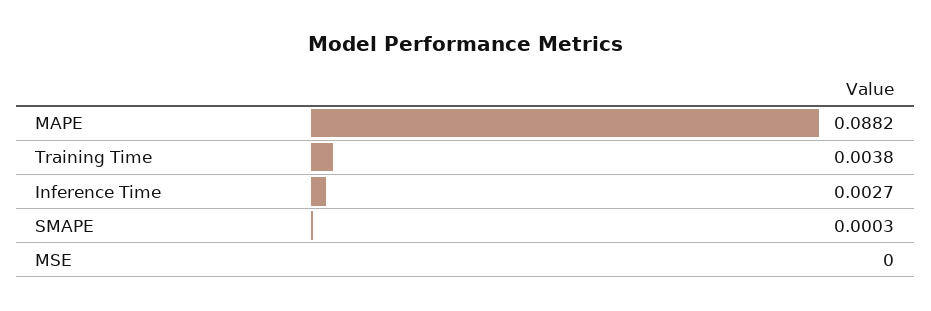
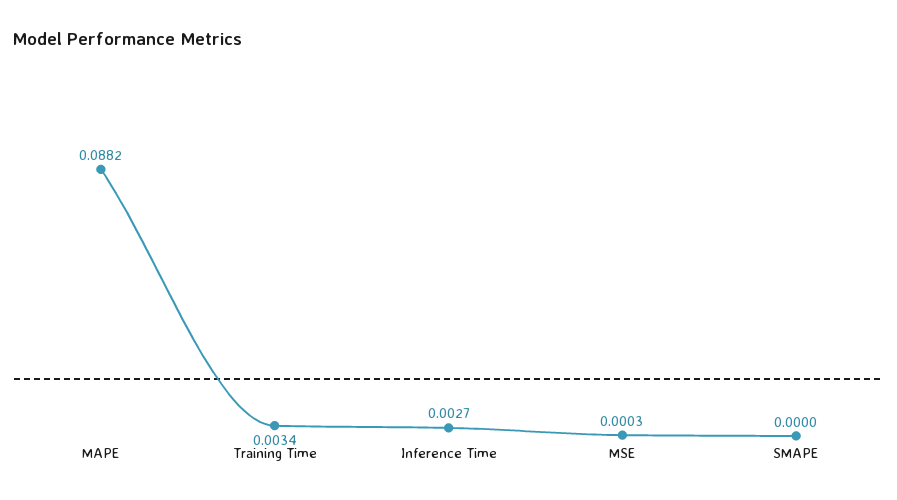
  {
    "MAPE": 0.0882,
-   "Training Time": 0.0038,
+   "Training Time": 0.0034,
    "Inference Time": 0.0027,
-   "SMAPE": 0.0003,
+   "SMAPE": 0,
-   "MSE": 0
+   "MSE": 0.0003
  }

